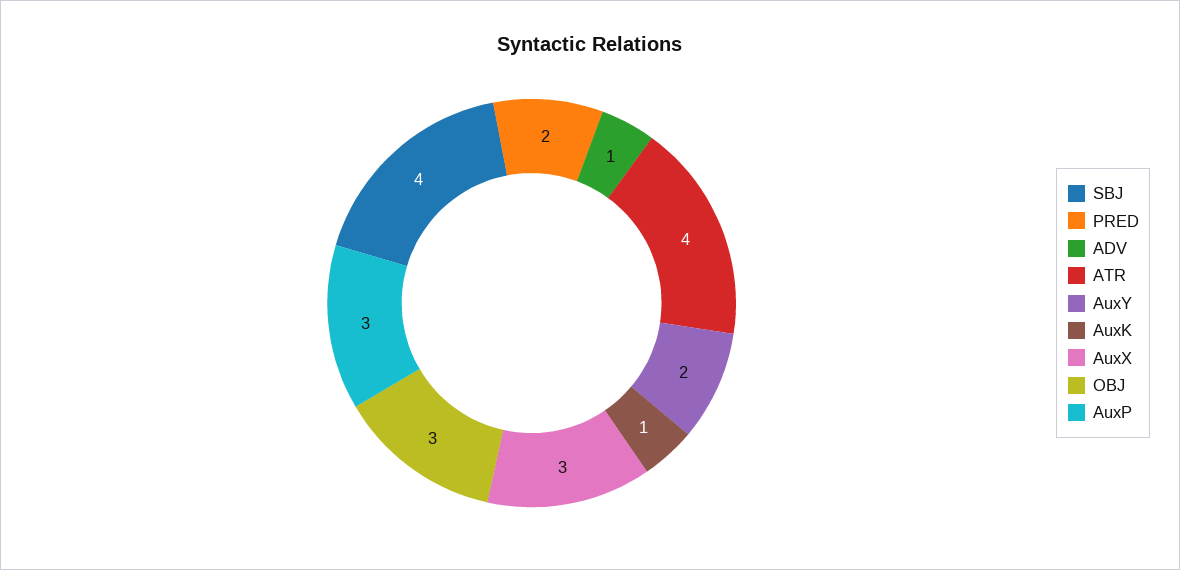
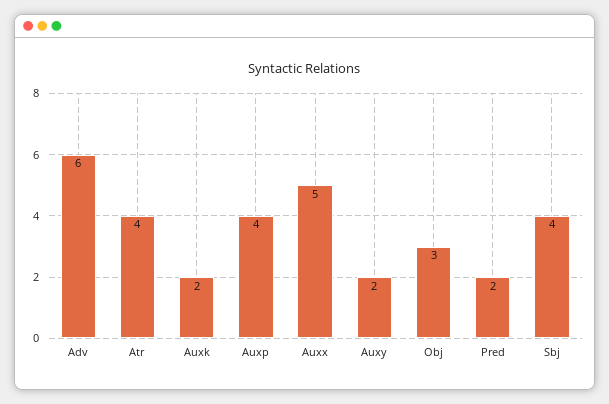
  {
    "SBJ": 4,
    "PRED": 2,
-   "ADV": 1,
+   "ADV": 6,
    "ATR": 4,
    "AuxY": 2,
-   "AuxK": 1,
+   "AuxK": 2,
-   "AuxX": 3,
+   "AuxX": 5,
    "OBJ": 3,
-   "AuxP": 3
+   "AuxP": 4
  }

